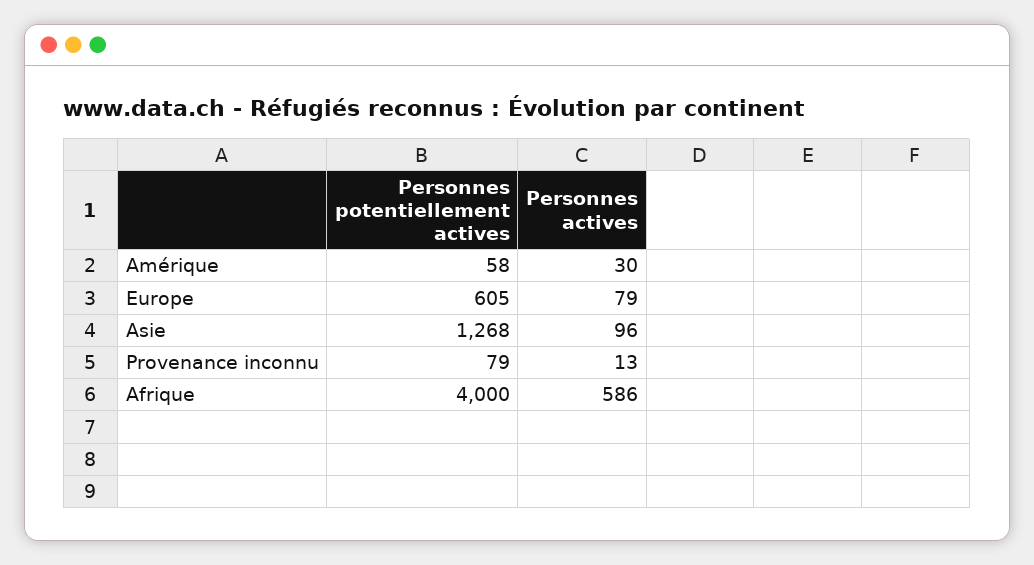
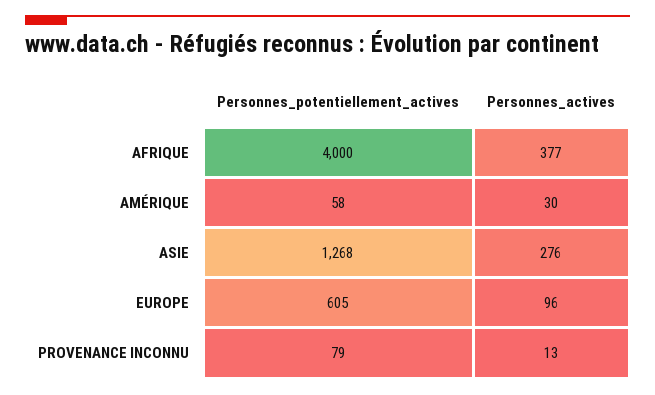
  {
    "Personnes potentiellement actives": {
      "Amérique": 58,
      "Europe": 605,
      "Asie": 1268,
      "Provenance inconnu": 79,
      "Afrique": 4000
    },
    "Personnes actives": {
      "Amérique": 30,
-     "Europe": 79,
+     "Europe": 96,
-     "Asie": 96,
+     "Asie": 276,
      "Provenance inconnu": 13,
-     "Afrique": 586
+     "Afrique": 377
    }
  }

